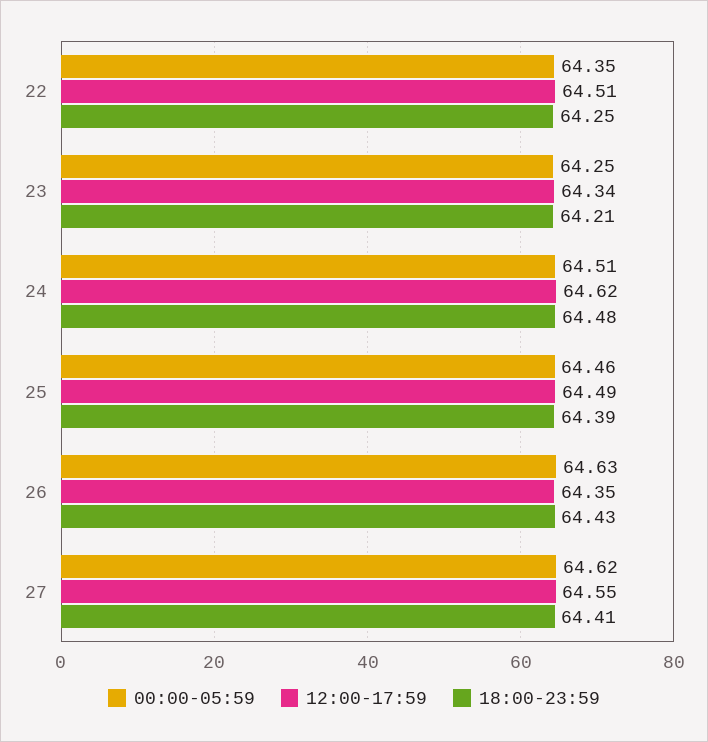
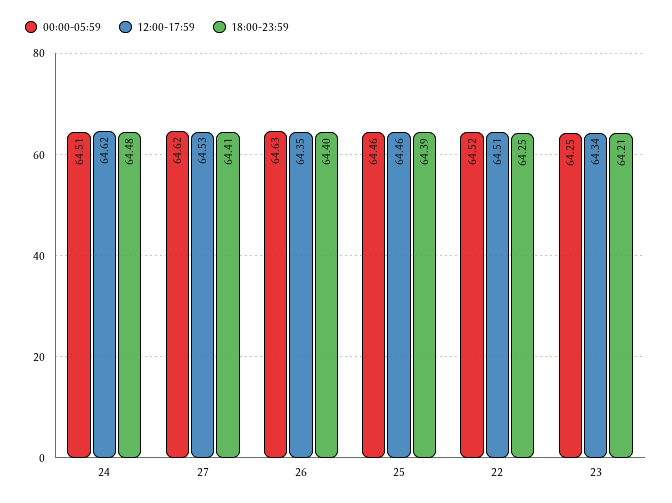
  {
    "00:00-05:59": {
-     "22": 64.35,
+     "22": 64.52,
      "23": 64.25,
      "24": 64.51,
      "25": 64.46,
      "26": 64.63,
      "27": 64.62
    },
    "12:00-17:59": {
      "22": 64.51,
      "23": 64.34,
      "24": 64.62,
-     "25": 64.49,
+     "25": 64.46,
      "26": 64.35,
-     "27": 64.55
+     "27": 64.53
    },
    "18:00-23:59": {
      "22": 64.25,
      "23": 64.21,
      "24": 64.48,
      "25": 64.39,
-     "26": 64.43,
+     "26": 64.4,
      "27": 64.41
    }
  }

